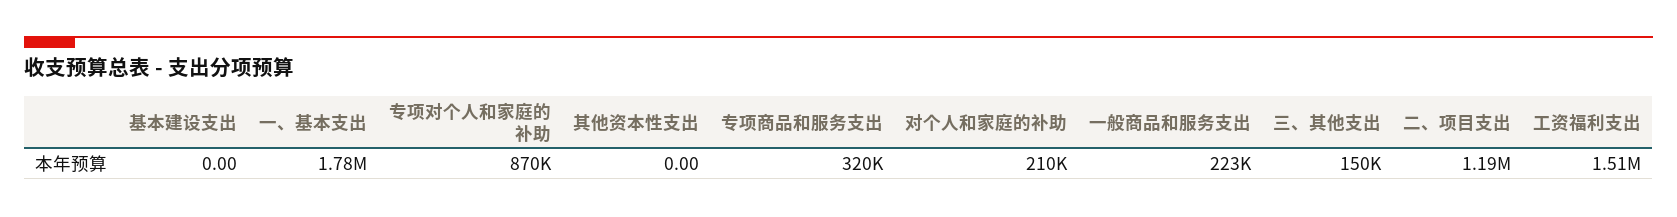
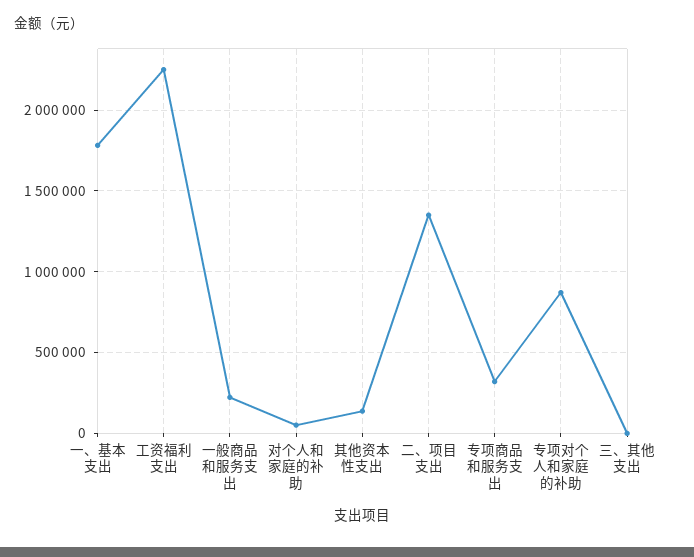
  {
-   "基本建设支出": 0,
    "一、基本支出": 1780000,
    "专项对个人和家庭的补助": 870000,
-   "其他资本性支出": 0,
+   "其他资本性支出": 150000,
    "专项商品和服务支出": 320000,
-   "对个人和家庭的补助": 210000,
+   "对个人和家庭的补助": 50000,
    "一般商品和服务支出": 223000,
-   "三、其他支出": 150000,
+   "三、其他支出": 0,
-   "二、项目支出": 1190000,
+   "二、项目支出": 1350000,
-   "工资福利支出": 1510000
+   "工资福利支出": 2250000
  }

